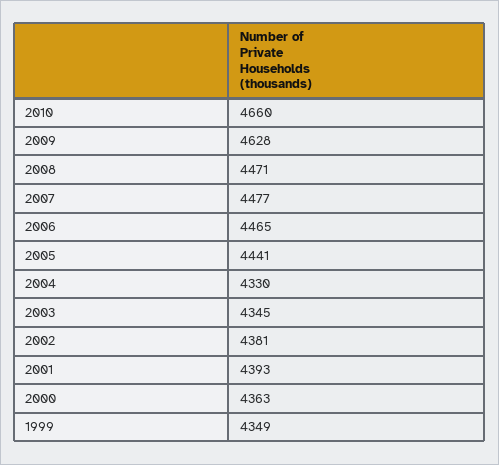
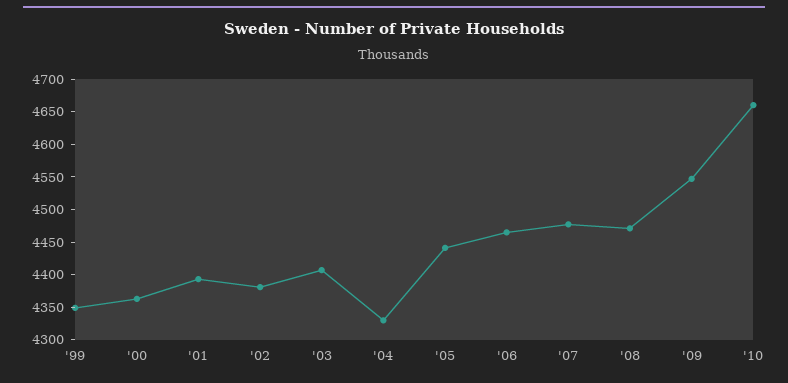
  {
    "2010": 4660,
-   "2009": 4628,
+   "2009": 4550,
    "2008": 4471,
    "2007": 4477,
    "2006": 4465,
    "2005": 4441,
    "2004": 4330,
-   "2003": 4345,
+   "2003": 4400,
    "2002": 4381,
    "2001": 4393,
    "2000": 4363,
    "1999": 4349
  }

